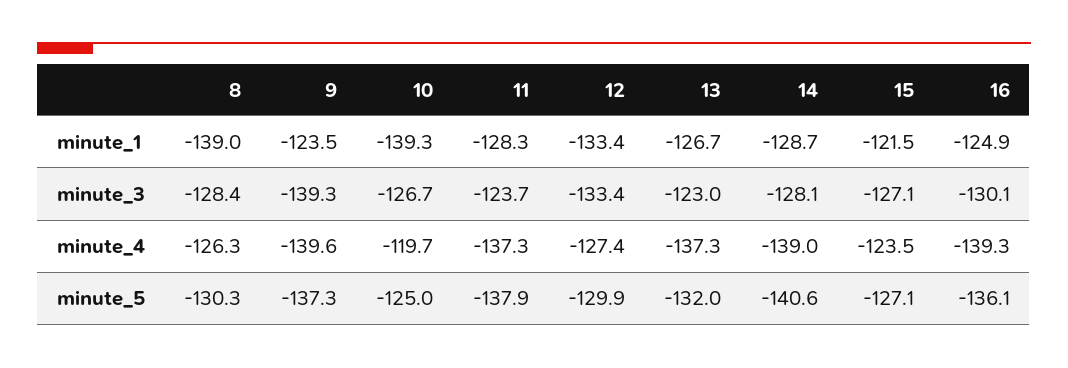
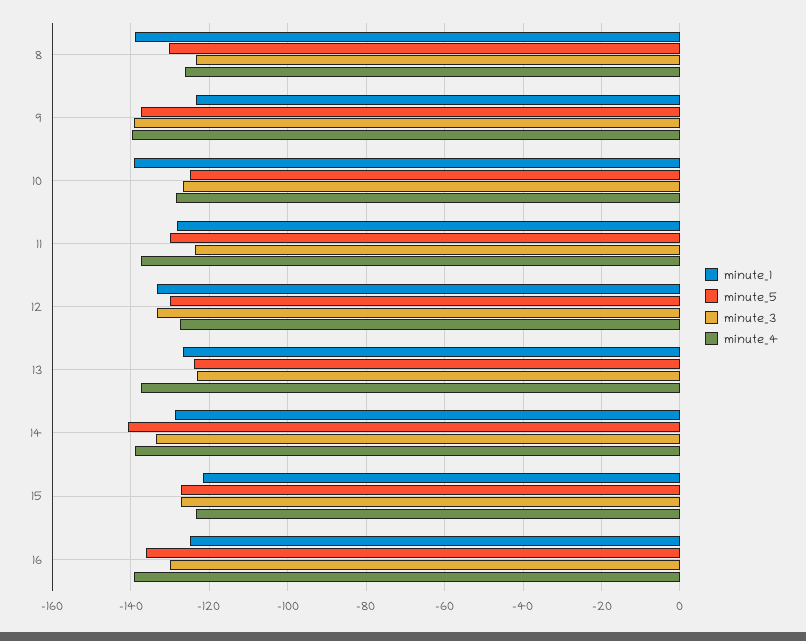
  {
    "minute_1": {
      "8": -139,
      "9": -123.5,
      "10": -139.3,
      "11": -128.3,
      "12": -133.4,
      "13": -126.7,
      "14": -128.7,
      "15": -121.5,
      "16": -124.9
    },
    "minute_3": {
-     "8": -128.4,
+     "8": -124,
      "9": -139.3,
      "10": -126.7,
      "11": -123.7,
      "12": -133.4,
      "13": -123,
-     "14": -128.1,
+     "14": -134,
      "15": -127.1,
      "16": -130.1
    },
    "minute_4": {
      "8": -126.3,
      "9": -139.6,
-     "10": -119.7,
+     "10": -128,
      "11": -137.3,
      "12": -127.4,
      "13": -137.3,
      "14": -139,
      "15": -123.5,
      "16": -139.3
    },
    "minute_5": {
      "8": -130.3,
      "9": -137.3,
      "10": -125,
-     "11": -137.9,
+     "11": -130,
      "12": -129.9,
-     "13": -132,
+     "13": -124,
      "14": -140.6,
      "15": -127.1,
      "16": -136.1
    }
  }

